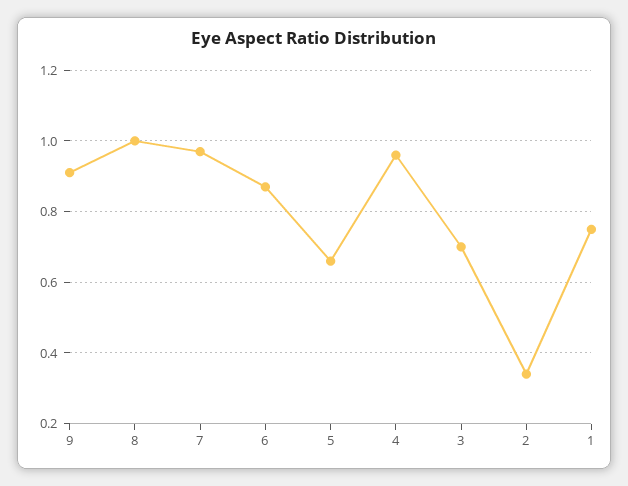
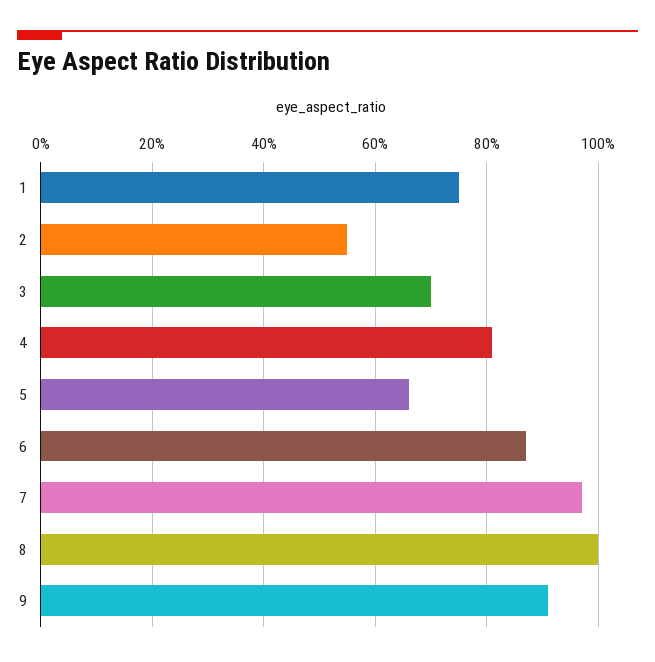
  {
    "9": 0.9,
    "8": 1,
    "7": 0.95,
    "6": 0.85,
    "5": 0.65,
-   "4": 0.95,
+   "4": 0.8,
    "3": 0.7,
-   "2": 0.35,
+   "2": 0.55,
    "1": 0.75
  }

